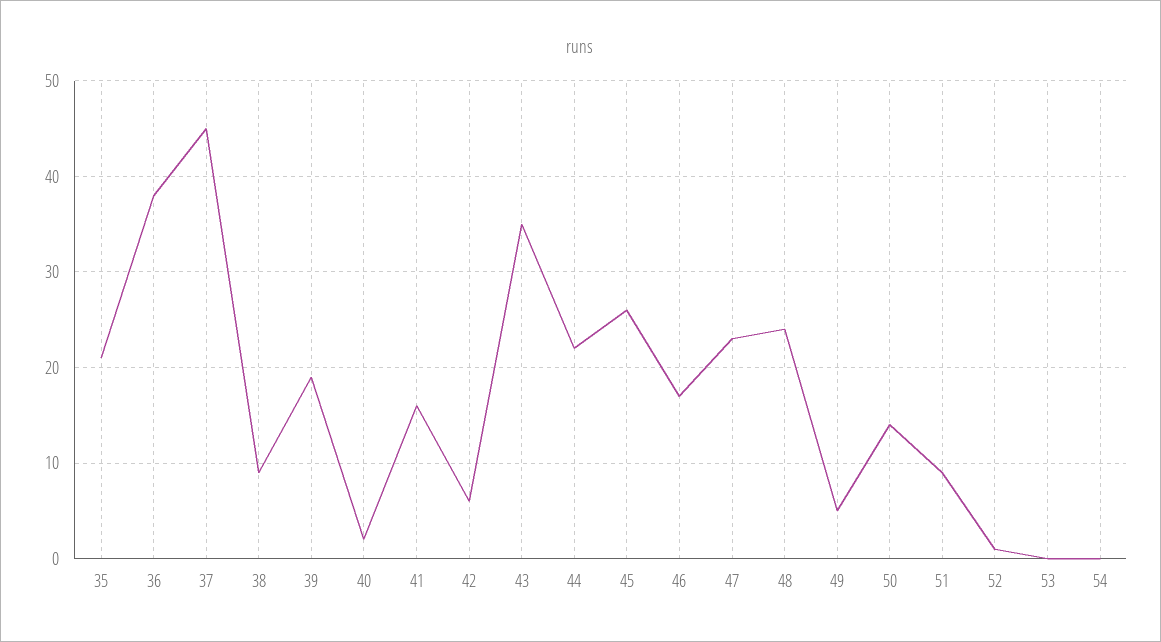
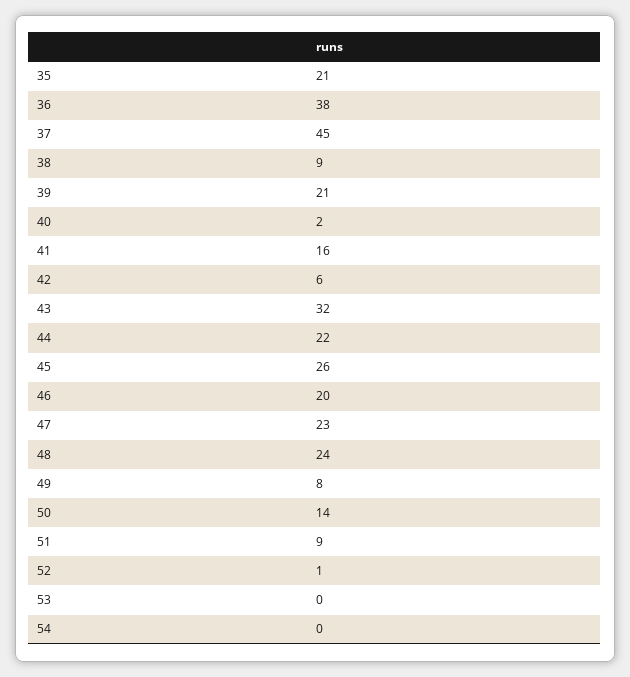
  {
    "35": 21,
    "36": 38,
    "37": 45,
    "38": 9,
-   "39": 19,
+   "39": 21,
    "40": 2,
    "41": 16,
    "42": 6,
-   "43": 35,
+   "43": 32,
    "44": 22,
    "45": 26,
-   "46": 17,
+   "46": 20,
    "47": 23,
    "48": 24,
-   "49": 5,
+   "49": 8,
    "50": 14,
    "51": 9,
    "52": 1,
    "53": 0,
    "54": 0
  }

